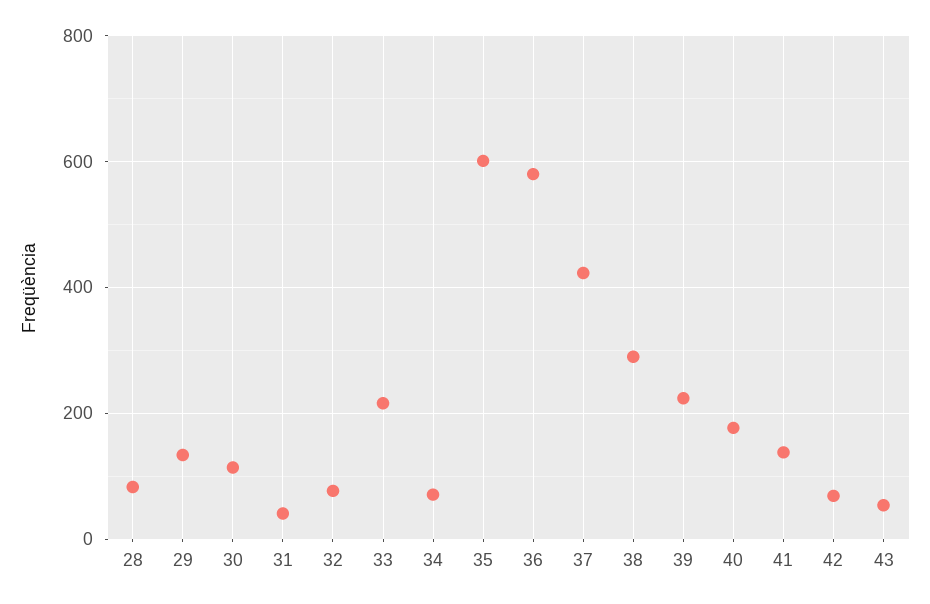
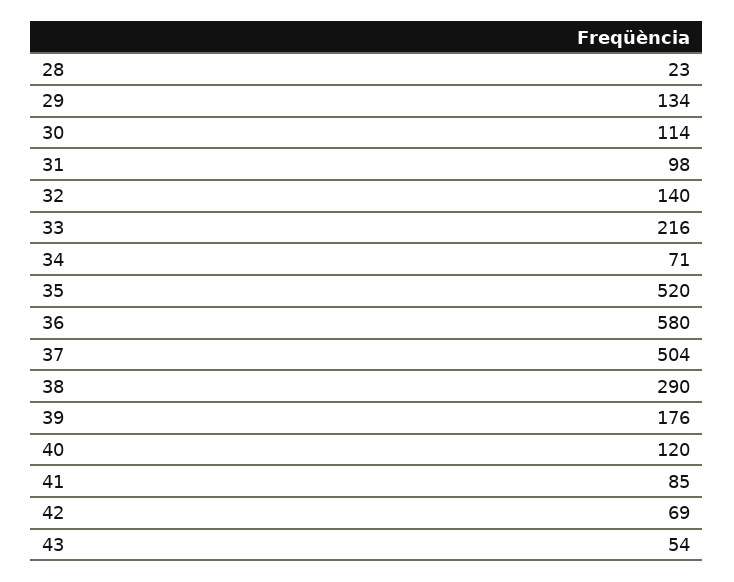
  {
-   "28": 80,
+   "28": 23,
    "29": 134,
    "30": 114,
-   "31": 40,
+   "31": 98,
-   "32": 80,
+   "32": 140,
    "33": 216,
    "34": 71,
-   "35": 600,
+   "35": 520,
    "36": 580,
-   "37": 420,
+   "37": 504,
    "38": 290,
-   "39": 220,
+   "39": 176,
-   "40": 180,
+   "40": 120,
-   "41": 140,
+   "41": 85,
    "42": 69,
    "43": 54
  }

